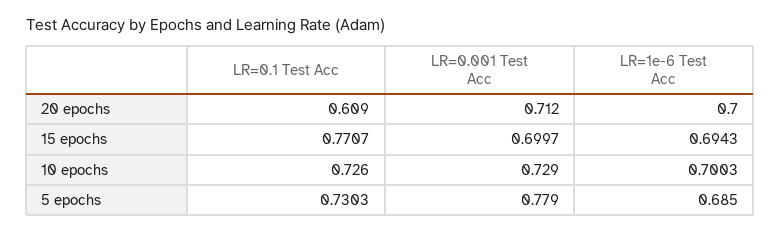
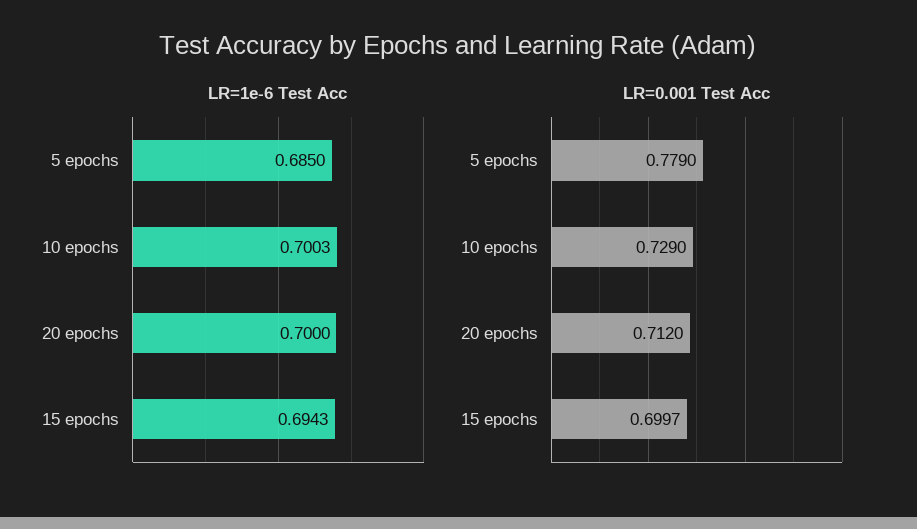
  {
-   "LR=0.1 Test Acc": {
-     "20 epochs": 0.609,
-     "15 epochs": 0.7707,
-     "10 epochs": 0.726,
-     "5 epochs": 0.7303
-   },
    "LR=0.001 Test Acc": {
      "20 epochs": 0.712,
      "15 epochs": 0.6997,
      "10 epochs": 0.729,
      "5 epochs": 0.779
    },
    "LR=1e-6 Test Acc": {
      "20 epochs": 0.7,
      "15 epochs": 0.6943,
      "10 epochs": 0.7003,
      "5 epochs": 0.685
    }
  }

